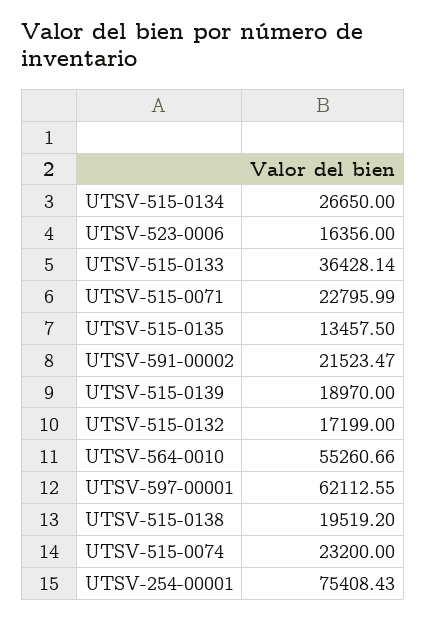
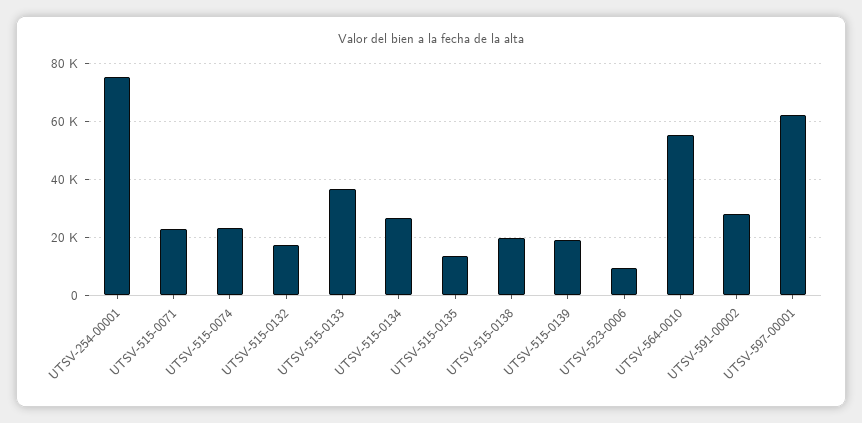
  {
    "UTSV-515-0134": 26650,
-   "UTSV-523-0006": 16356,
+   "UTSV-523-0006": 10000,
    "UTSV-515-0133": 36428.14,
    "UTSV-515-0071": 22795.99,
    "UTSV-515-0135": 13457.5,
-   "UTSV-591-00002": 21523.47,
+   "UTSV-591-00002": 27500,
    "UTSV-515-0139": 18970,
    "UTSV-515-0132": 17199,
    "UTSV-564-0010": 55260.66,
    "UTSV-597-00001": 62112.55,
    "UTSV-515-0138": 19519.2,
    "UTSV-515-0074": 23200,
    "UTSV-254-00001": 75408.43
  }

